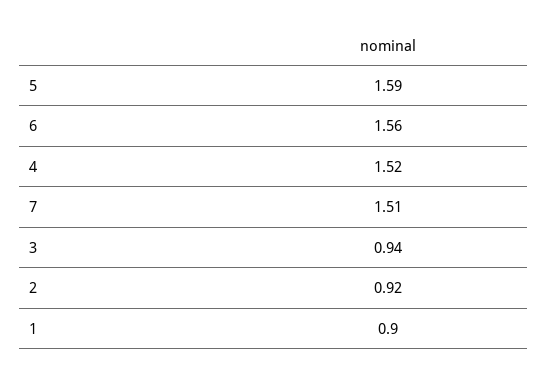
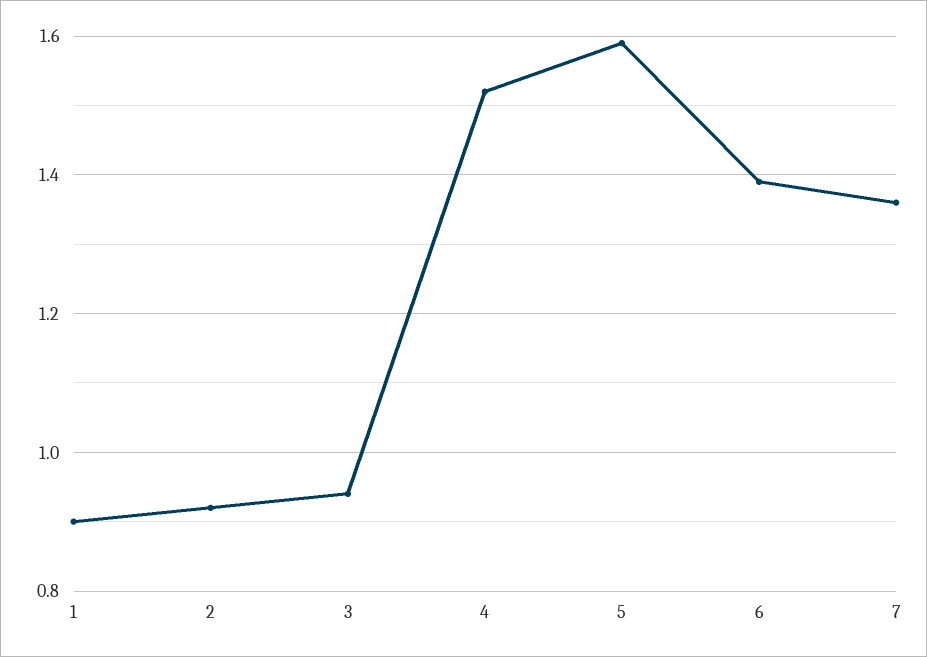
  {
    "5": 1.59,
-   "6": 1.56,
+   "6": 1.4,
    "4": 1.52,
-   "7": 1.51,
+   "7": 1.35,
    "3": 0.94,
    "2": 0.92,
    "1": 0.9
  }

